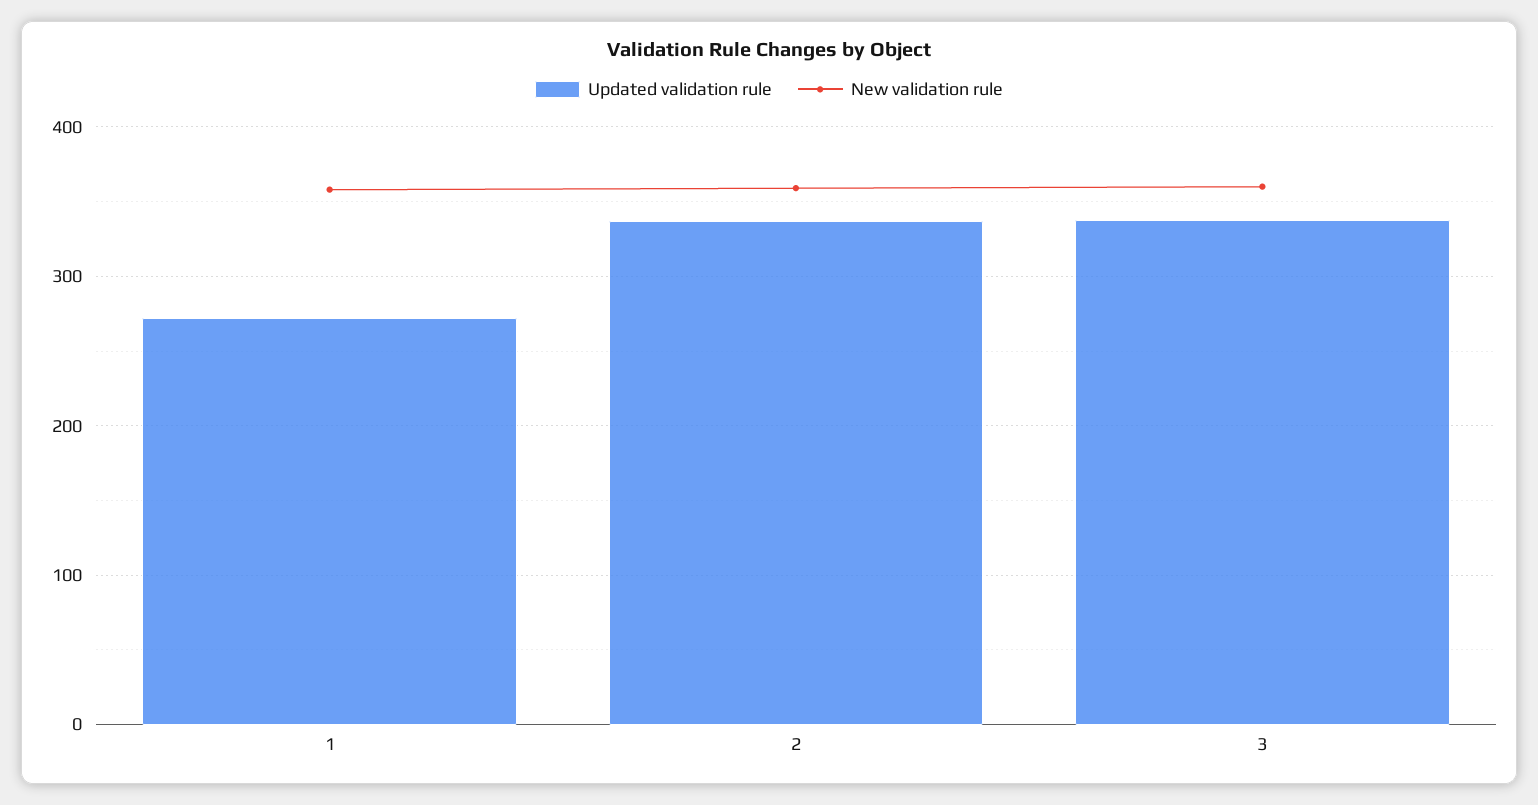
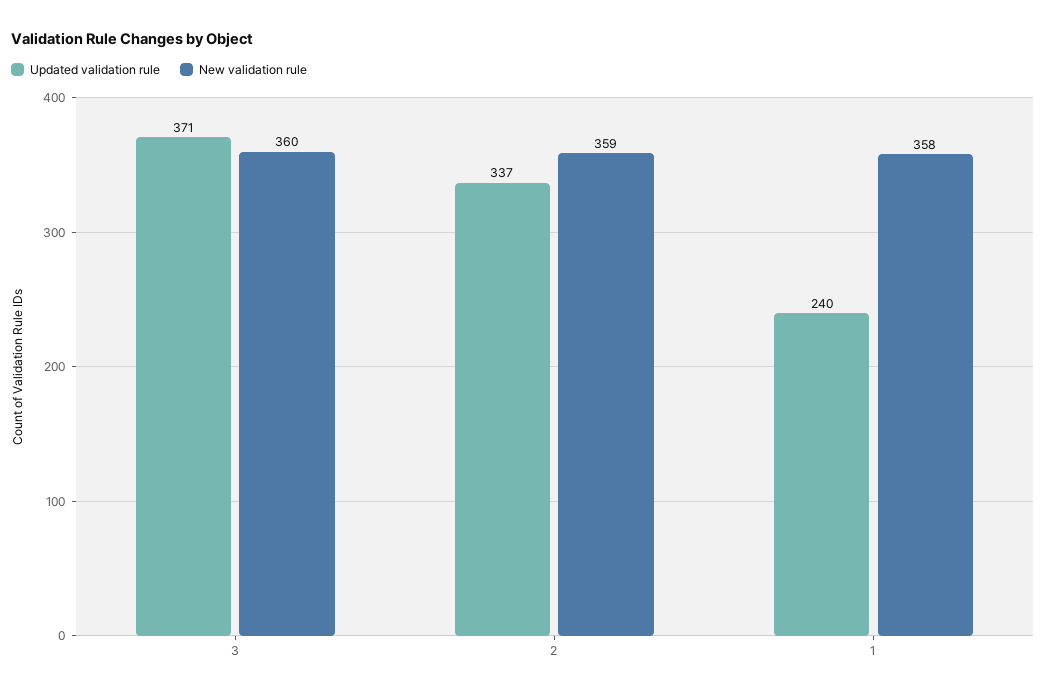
  {
    "Updated validation rule": {
-     "1": 270,
+     "1": 240,
      "2": 337,
-     "3": 340
+     "3": 371
    },
    "New validation rule": {
      "1": 358,
      "2": 359,
      "3": 360
    }
  }

